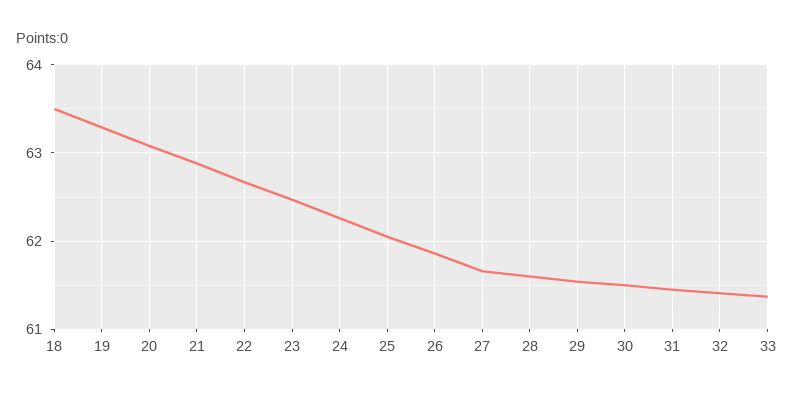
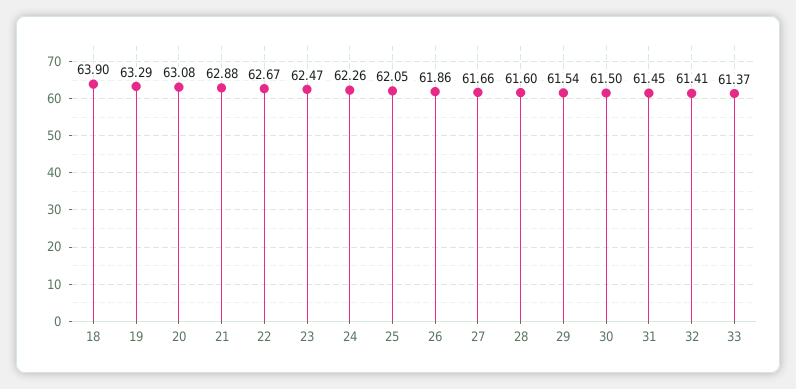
  {
-   "18": 63.5,
+   "18": 63.9,
    "19": 63.29,
    "20": 63.08,
    "21": 62.88,
    "22": 62.67,
    "23": 62.47,
    "24": 62.26,
    "25": 62.05,
    "26": 61.86,
    "27": 61.66,
    "28": 61.6,
    "29": 61.54,
    "30": 61.5,
    "31": 61.45,
    "32": 61.41,
    "33": 61.37
  }

